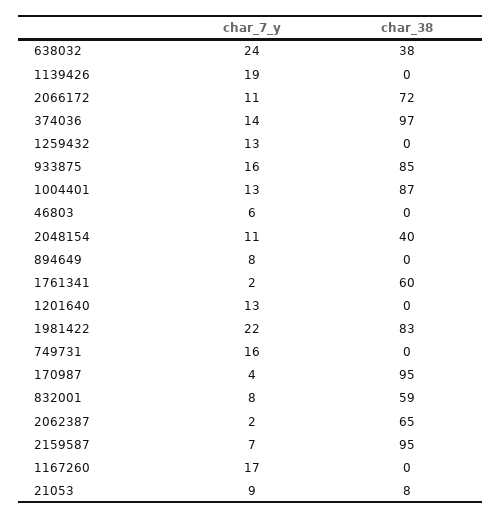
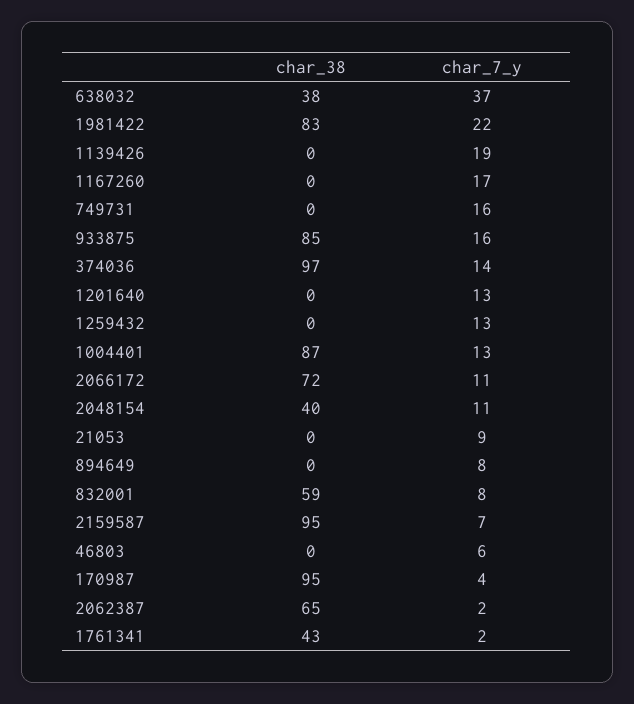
  {
    "char_7_y": {
-     "638032": 24,
+     "638032": 37,
      "1139426": 19,
      "2066172": 11,
      "374036": 14,
      "1259432": 13,
      "933875": 16,
      "1004401": 13,
      "46803": 6,
      "2048154": 11,
      "894649": 8,
      "1761341": 2,
      "1201640": 13,
      "1981422": 22,
      "749731": 16,
      "170987": 4,
      "832001": 8,
      "2062387": 2,
      "2159587": 7,
      "1167260": 17,
      "21053": 9
    },
    "char_38": {
      "638032": 38,
      "1139426": 0,
      "2066172": 72,
      "374036": 97,
      "1259432": 0,
      "933875": 85,
      "1004401": 87,
      "46803": 0,
      "2048154": 40,
      "894649": 0,
-     "1761341": 60,
+     "1761341": 43,
      "1201640": 0,
      "1981422": 83,
      "749731": 0,
      "170987": 95,
      "832001": 59,
      "2062387": 65,
      "2159587": 95,
      "1167260": 0,
-     "21053": 8
+     "21053": 0
    }
  }

